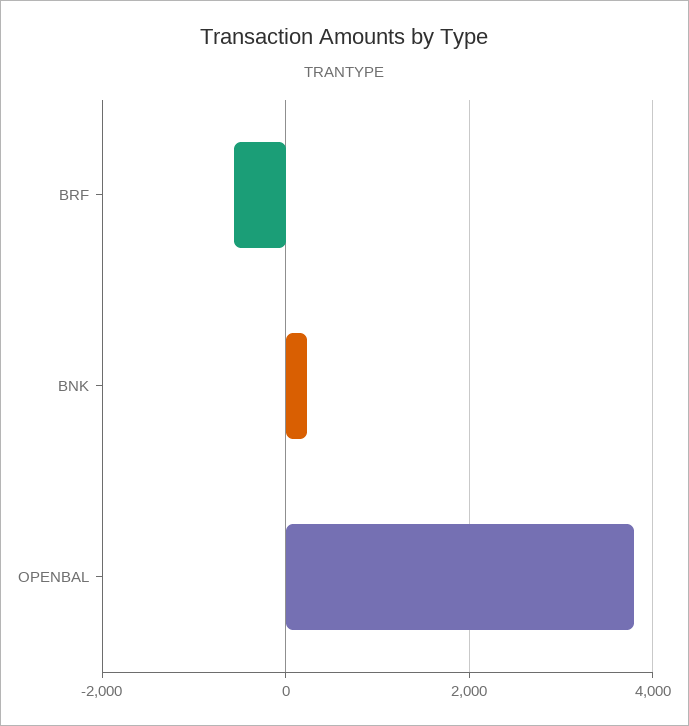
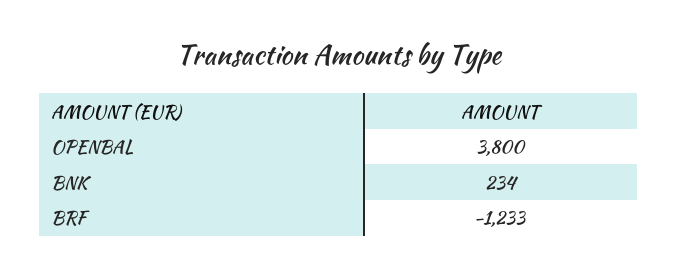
  {
-   "BRF": -600,
+   "BRF": -1233,
    "BNK": 234,
    "OPENBAL": 3800
  }

